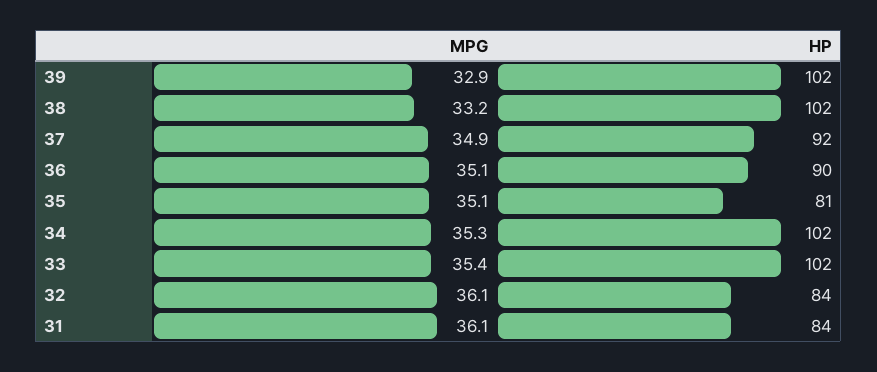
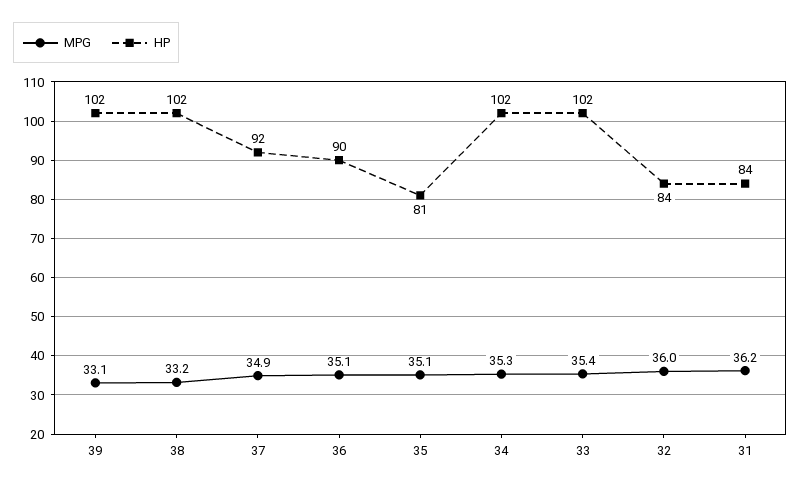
  {
    "MPG": {
-     "39": 32.9,
+     "39": 33.1,
      "38": 33.2,
      "37": 34.9,
      "36": 35.1,
      "35": 35.1,
      "34": 35.3,
      "33": 35.4,
-     "32": 36.1,
+     "32": 36,
-     "31": 36.1
+     "31": 36.2
    },
    "HP": {
      "39": 102,
      "38": 102,
      "37": 92,
      "36": 90,
      "35": 81,
      "34": 102,
      "33": 102,
      "32": 84,
      "31": 84
    }
  }

